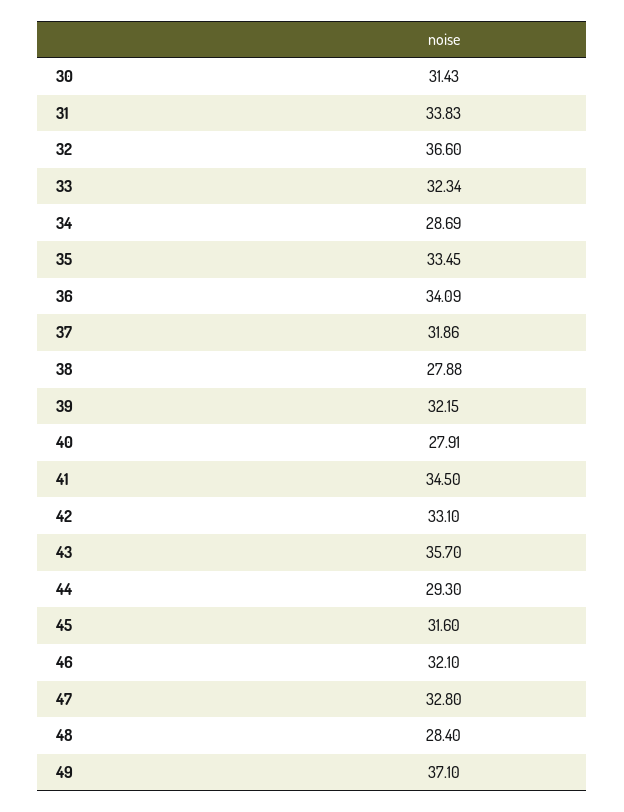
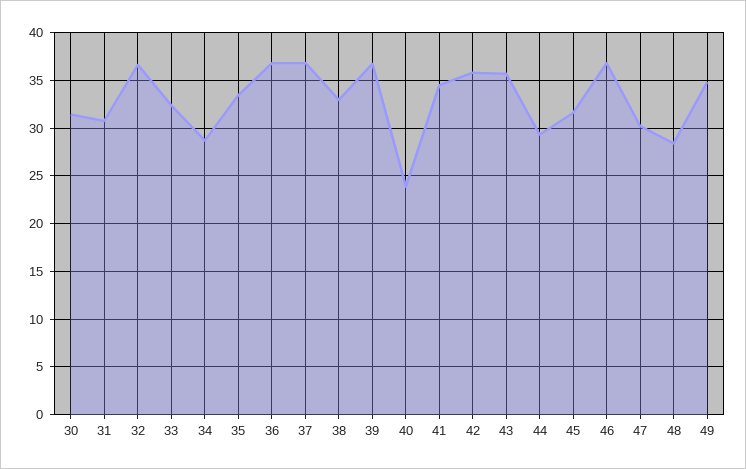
  {
    "30": 31.43,
-   "31": 33.83,
+   "31": 31,
    "32": 36.6,
    "33": 32.34,
    "34": 28.69,
    "35": 33.45,
-   "36": 34.09,
+   "36": 37,
-   "37": 31.86,
+   "37": 37,
-   "38": 27.88,
+   "38": 33,
-   "39": 32.15,
+   "39": 37,
-   "40": 27.91,
+   "40": 24,
    "41": 34.5,
-   "42": 33.1,
+   "42": 36,
    "43": 35.7,
    "44": 29.3,
    "45": 31.6,
-   "46": 32.1,
+   "46": 37,
-   "47": 32.8,
+   "47": 30,
    "48": 28.4,
-   "49": 37.1
+   "49": 35
  }

